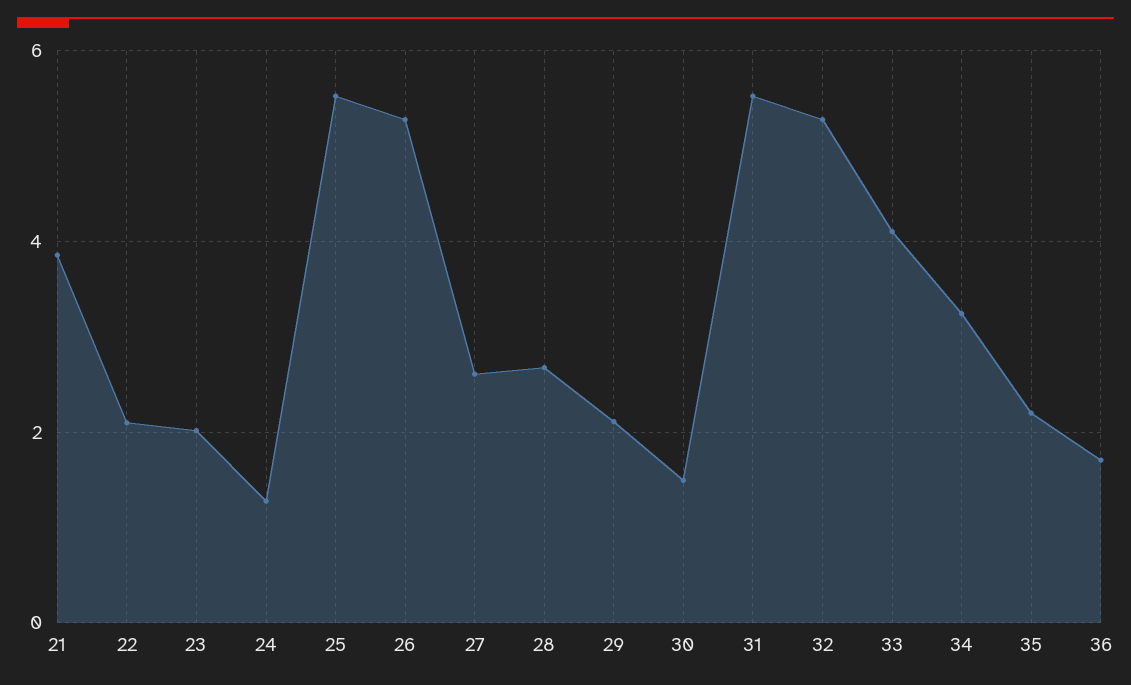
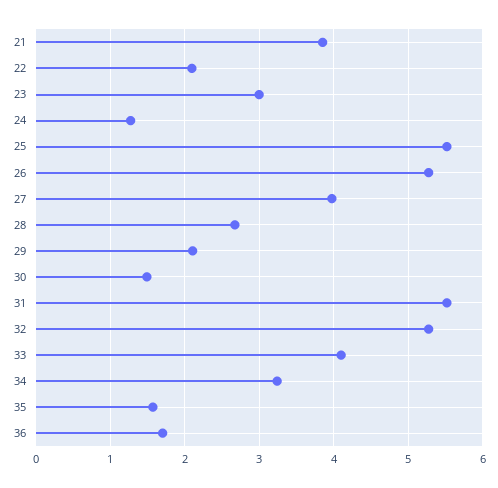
  {
    "21": 3.9,
    "22": 2.1,
-   "23": 2,
+   "23": 3,
    "24": 1.3,
    "25": 5.5,
    "26": 5.3,
-   "27": 2.6,
+   "27": 4,
    "28": 2.7,
    "29": 2.1,
    "30": 1.5,
    "31": 5.5,
    "32": 5.3,
    "33": 4.1,
    "34": 3.2,
-   "35": 2.2,
+   "35": 1.6,
    "36": 1.7
  }

